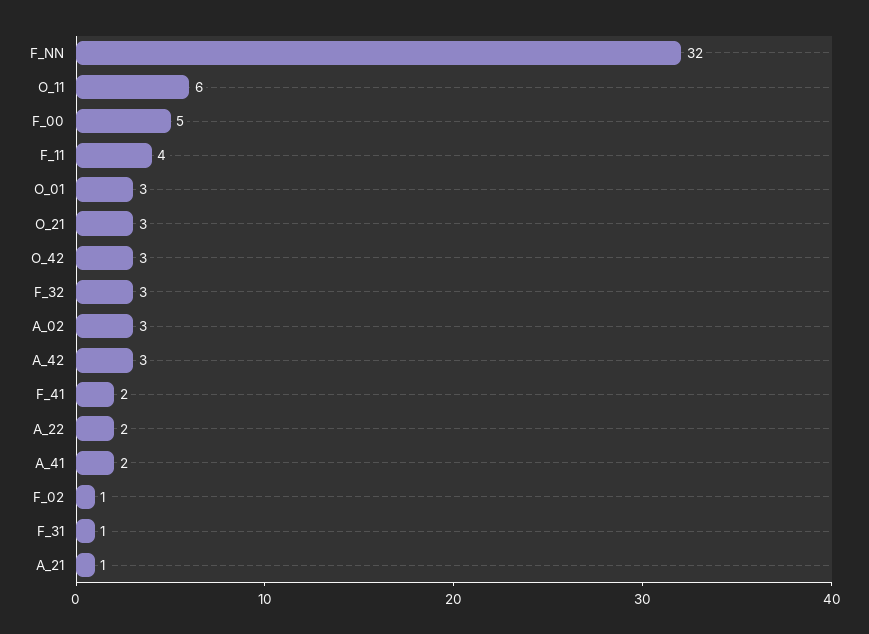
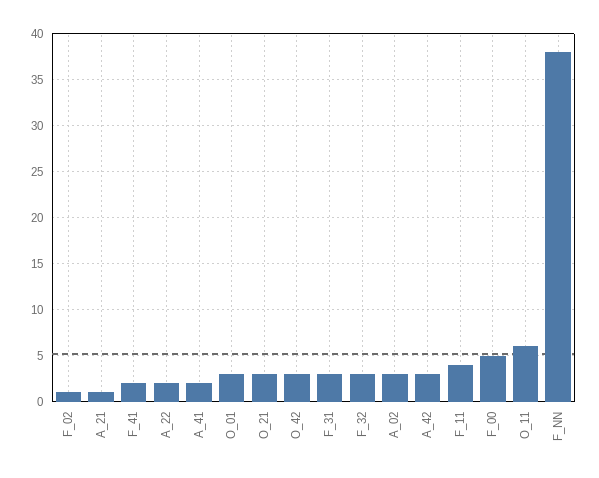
  {
-   "F_NN": 32,
+   "F_NN": 38,
    "O_11": 6,
    "F_00": 5,
    "F_11": 4,
    "O_01": 3,
    "O_21": 3,
    "O_42": 3,
    "F_32": 3,
    "A_02": 3,
    "A_42": 3,
    "F_41": 2,
    "A_22": 2,
    "A_41": 2,
    "F_02": 1,
-   "F_31": 1,
+   "F_31": 3,
    "A_21": 1
  }

